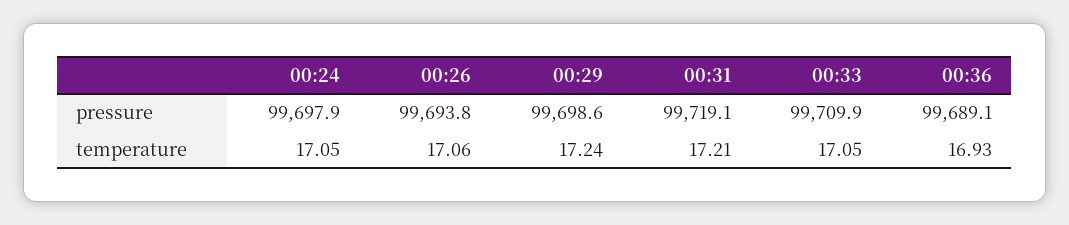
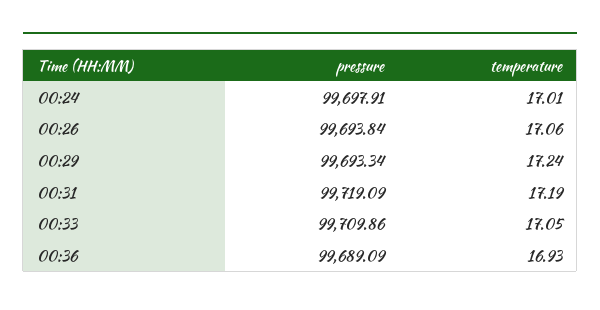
  {
    "00:24": {
      "pressure": 99697.91,
-     "temperature": 17.05
+     "temperature": 17.01
    },
    "00:26": {
      "pressure": 99693.84,
      "temperature": 17.06
    },
    "00:29": {
-     "pressure": 99698.6,
+     "pressure": 99693.34,
      "temperature": 17.24
    },
    "00:31": {
      "pressure": 99719.09,
-     "temperature": 17.21
+     "temperature": 17.19
    },
    "00:33": {
      "pressure": 99709.86,
      "temperature": 17.05
    },
    "00:36": {
      "pressure": 99689.09,
      "temperature": 16.93
    }
  }

